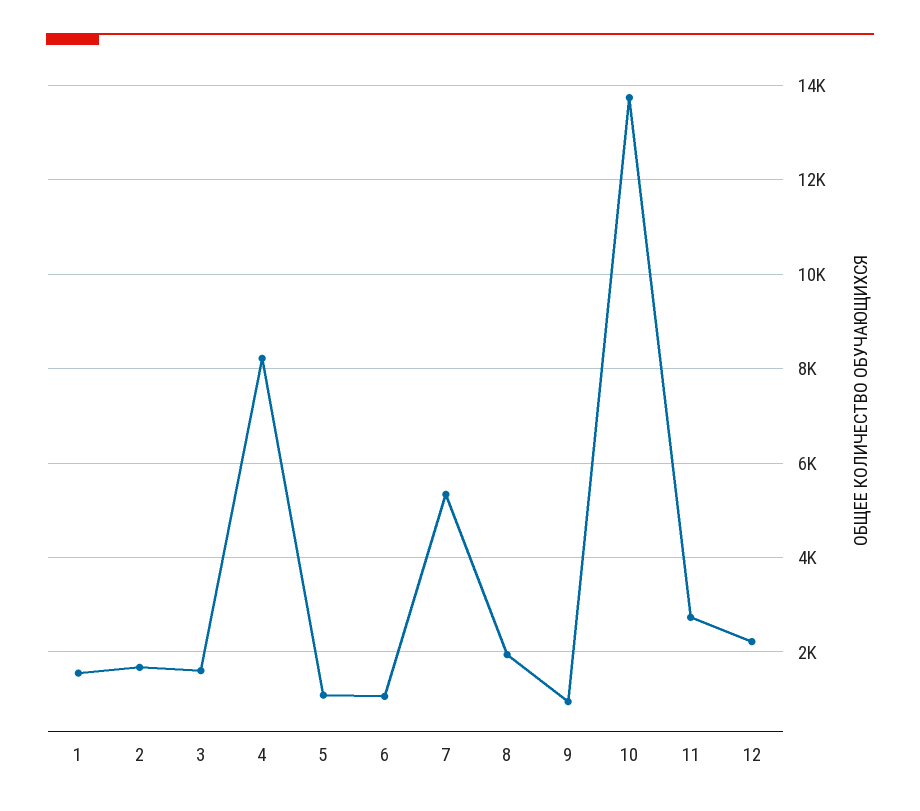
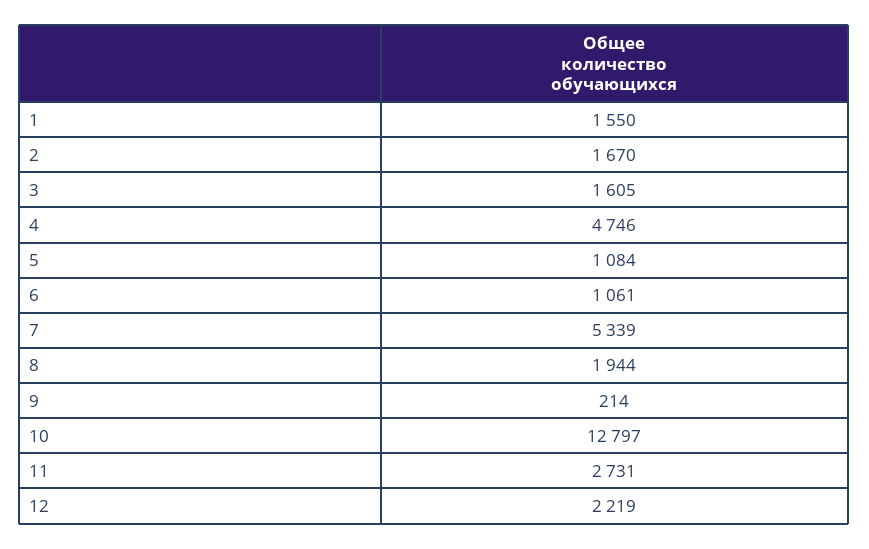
  {
    "1": 1550,
    "2": 1670,
    "3": 1605,
-   "4": 8200,
+   "4": 4746,
    "5": 1084,
    "6": 1061,
    "7": 5339,
    "8": 1944,
-   "9": 1000,
+   "9": 214,
-   "10": 13800,
+   "10": 12797,
    "11": 2731,
    "12": 2219
  }

